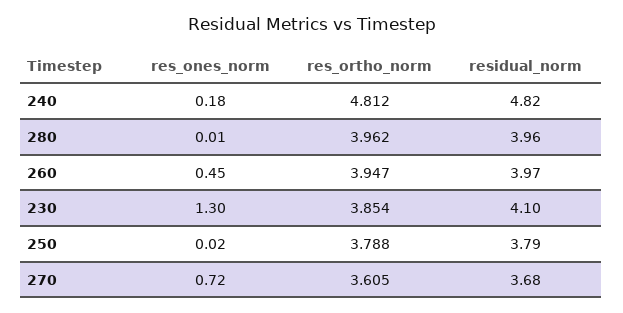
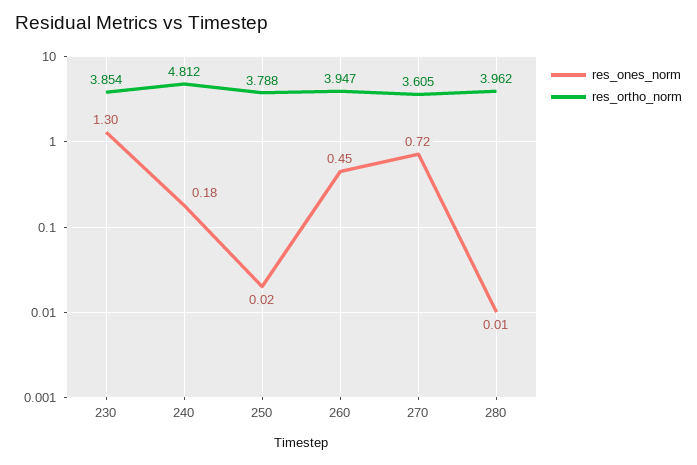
  {
    "res_ones_norm": {
      "240": 0.18,
      "280": 0.01,
      "260": 0.45,
      "230": 1.3,
      "250": 0.02,
      "270": 0.72
    },
    "res_ortho_norm": {
      "240": 4.812,
      "280": 3.962,
      "260": 3.947,
      "230": 3.854,
      "250": 3.788,
      "270": 3.605
-   },
+   }
-   "residual_norm": {
-     "240": 4.82,
-     "280": 3.96,
-     "260": 3.97,
-     "230": 4.1,
-     "250": 3.79,
-     "270": 3.68
-   }
  }

